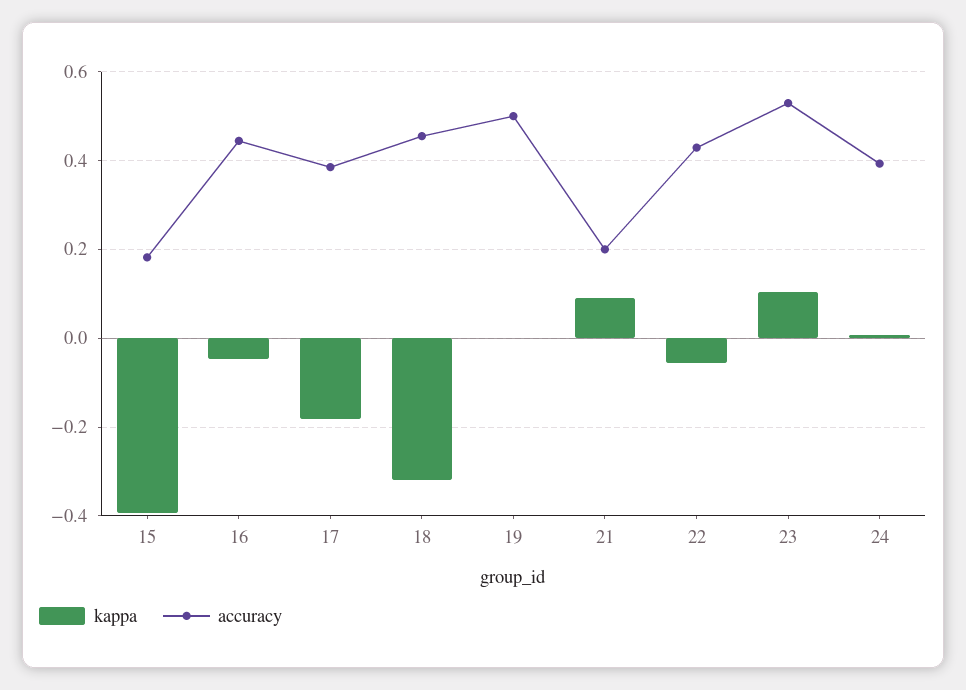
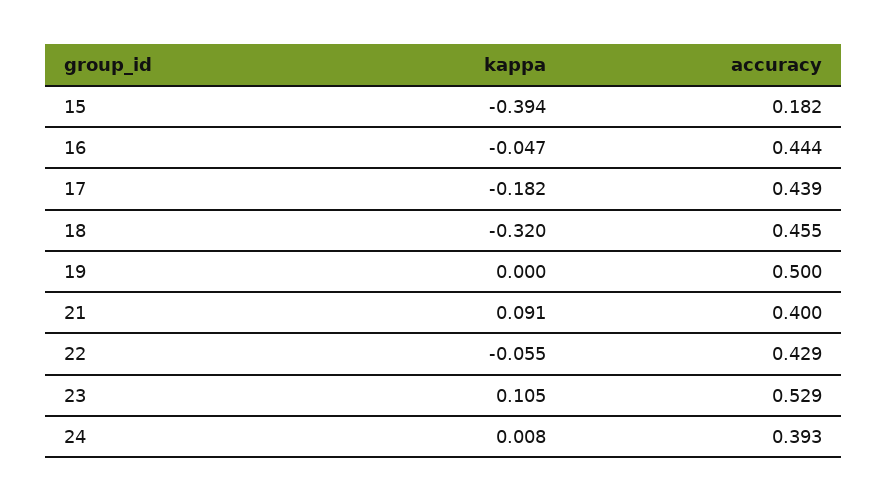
  {
    "kappa": {
      "15": -0.394,
      "16": -0.047,
      "17": -0.182,
      "18": -0.32,
      "19": 0,
      "21": 0.091,
      "22": -0.055,
      "23": 0.105,
      "24": 0.008
    },
    "accuracy": {
      "15": 0.182,
      "16": 0.444,
-     "17": 0.38,
+     "17": 0.439,
      "18": 0.455,
      "19": 0.5,
-     "21": 0.2,
+     "21": 0.4,
      "22": 0.429,
      "23": 0.529,
      "24": 0.393
    }
  }

